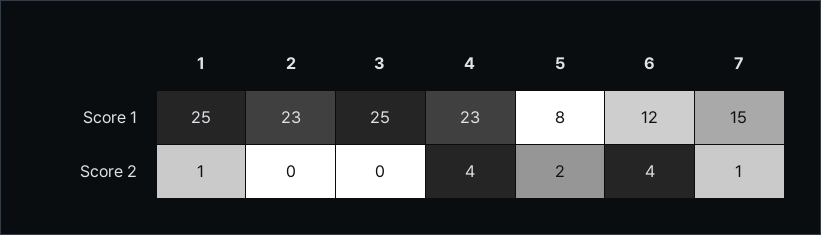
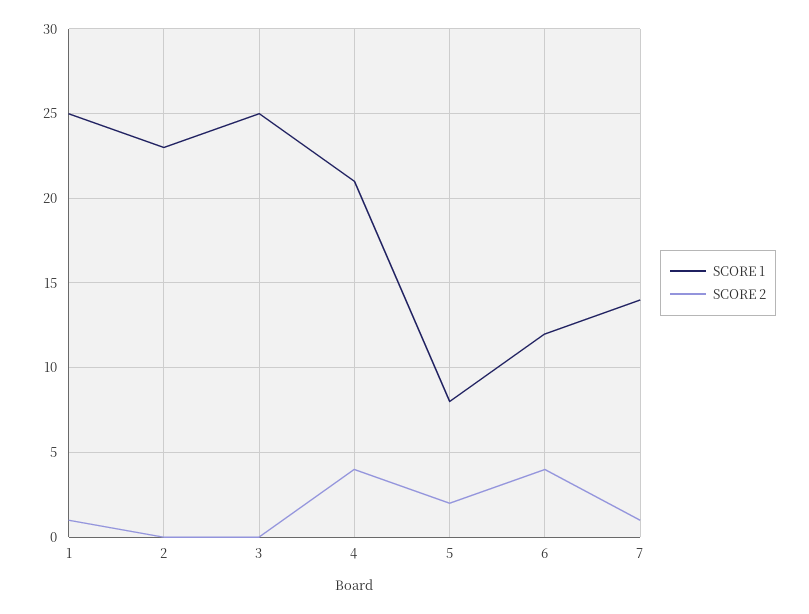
  {
    "Score 1": {
      "1": 25,
      "2": 23,
      "3": 25,
-     "4": 23,
+     "4": 21,
      "5": 8,
      "6": 12,
-     "7": 15
+     "7": 14
    },
    "Score 2": {
      "1": 1,
      "2": 0,
      "3": 0,
      "4": 4,
      "5": 2,
      "6": 4,
      "7": 1
    }
  }

